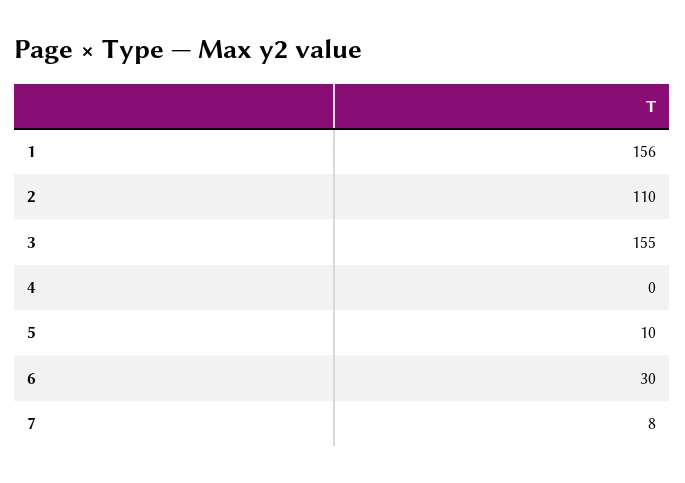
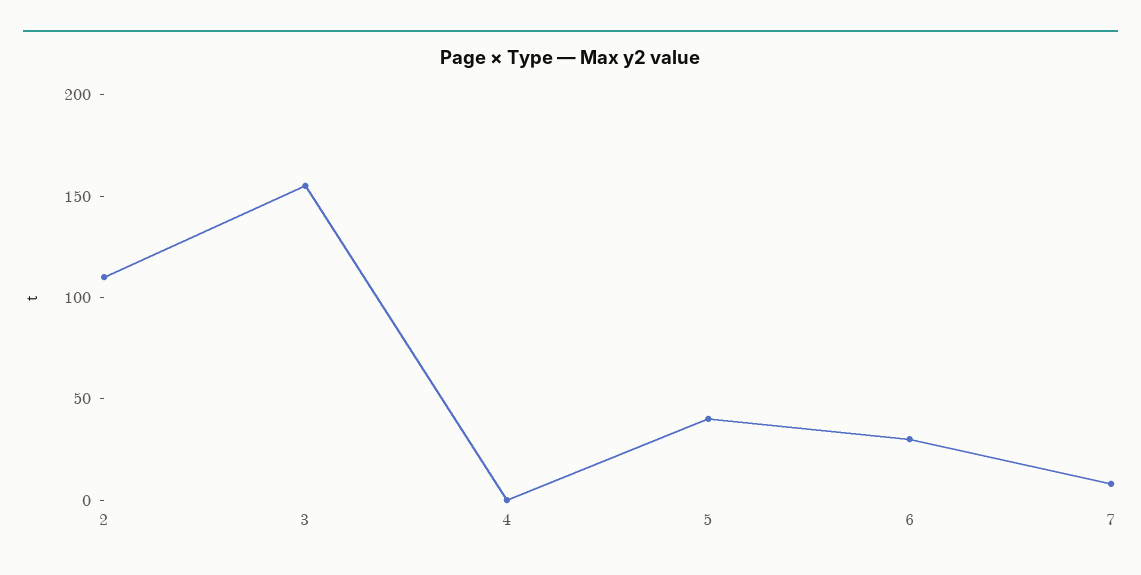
  {
-   "1": 156,
    "2": 110,
    "3": 155,
    "4": 0,
-   "5": 10,
+   "5": 40,
    "6": 30,
    "7": 8
  }

